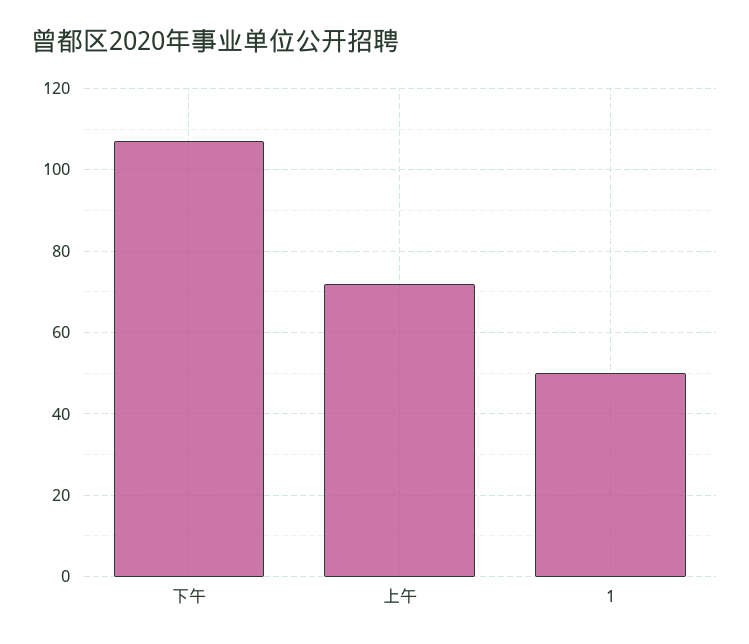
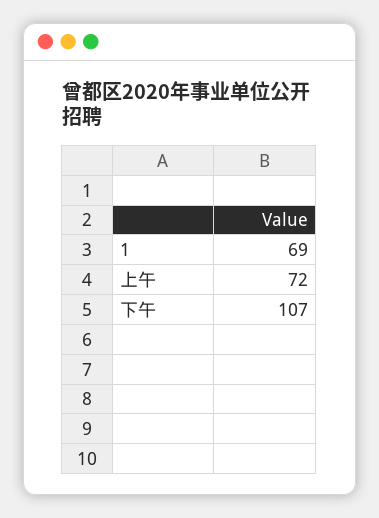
  {
    "下午": 107,
    "上午": 72,
-   "1": 50
+   "1": 69
  }

